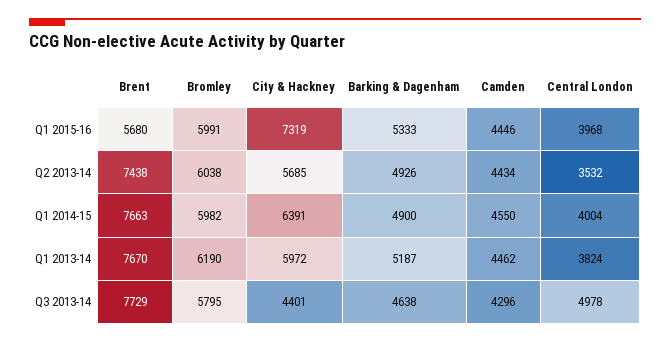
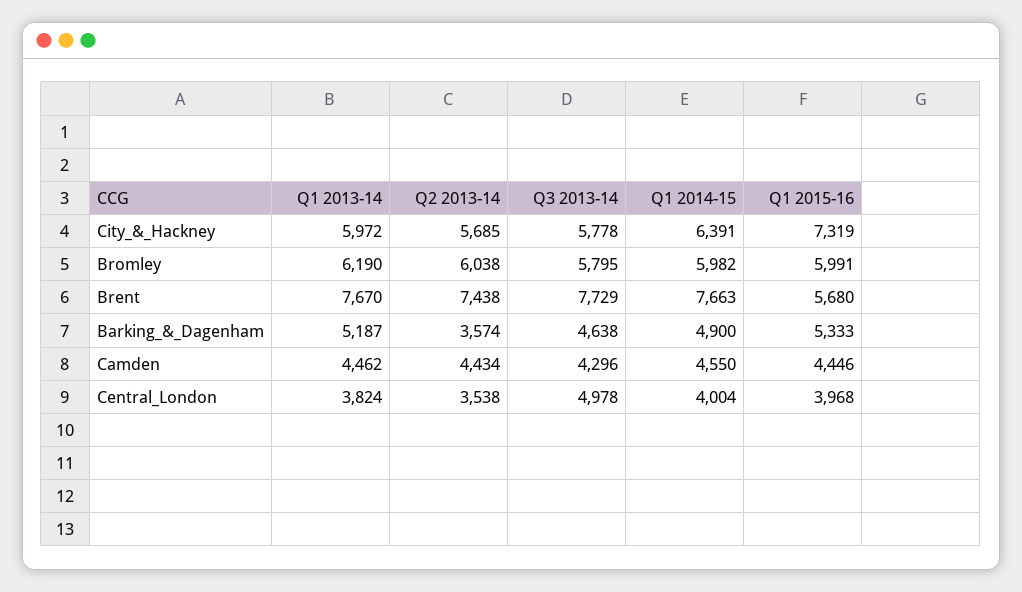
  {
    "Brent": {
      "Q1 2015-16": 5680,
      "Q2 2013-14": 7438,
      "Q1 2014-15": 7663,
      "Q1 2013-14": 7670,
      "Q3 2013-14": 7729
    },
    "Bromley": {
      "Q1 2015-16": 5991,
      "Q2 2013-14": 6038,
      "Q1 2014-15": 5982,
      "Q1 2013-14": 6190,
      "Q3 2013-14": 5795
    },
    "City & Hackney": {
      "Q1 2015-16": 7319,
      "Q2 2013-14": 5685,
      "Q1 2014-15": 6391,
      "Q1 2013-14": 5972,
-     "Q3 2013-14": 4401
+     "Q3 2013-14": 5778
    },
    "Barking & Dagenham": {
      "Q1 2015-16": 5333,
-     "Q2 2013-14": 4926,
+     "Q2 2013-14": 3574,
      "Q1 2014-15": 4900,
      "Q1 2013-14": 5187,
      "Q3 2013-14": 4638
    },
    "Camden": {
      "Q1 2015-16": 4446,
      "Q2 2013-14": 4434,
      "Q1 2014-15": 4550,
      "Q1 2013-14": 4462,
      "Q3 2013-14": 4296
    },
    "Central London": {
      "Q1 2015-16": 3968,
-     "Q2 2013-14": 3532,
+     "Q2 2013-14": 3538,
      "Q1 2014-15": 4004,
      "Q1 2013-14": 3824,
      "Q3 2013-14": 4978
    }
  }

